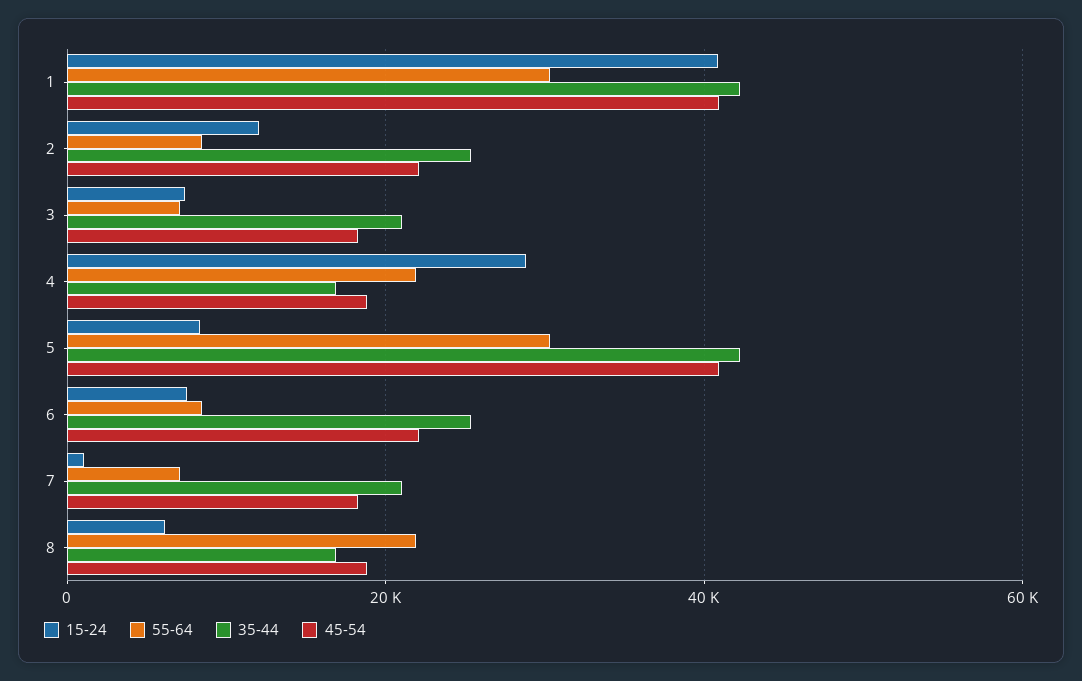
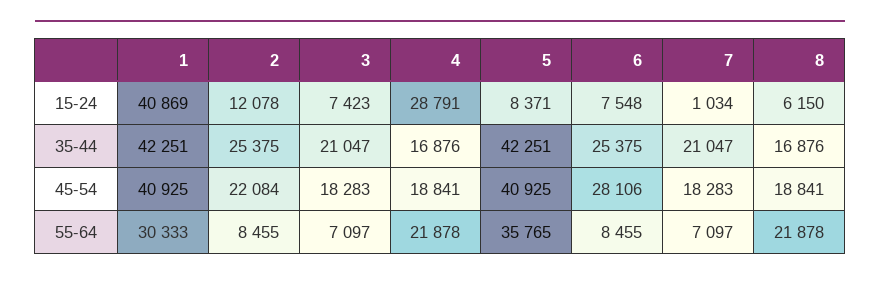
  {
    "15-24": {
      "1": 40869,
      "2": 12078,
      "3": 7423,
      "4": 28791,
      "5": 8371,
      "6": 7548,
      "7": 1034,
      "8": 6150
    },
    "55-64": {
      "1": 30333,
      "2": 8455,
      "3": 7097,
      "4": 21878,
-     "5": 30000,
+     "5": 35765,
      "6": 8455,
      "7": 7097,
      "8": 21878
    },
    "35-44": {
      "1": 42251,
      "2": 25375,
      "3": 21047,
      "4": 16876,
      "5": 42251,
      "6": 25375,
      "7": 21047,
      "8": 16876
    },
    "45-54": {
      "1": 40925,
      "2": 22084,
      "3": 18283,
      "4": 18841,
      "5": 40925,
-     "6": 22000,
+     "6": 28106,
      "7": 18283,
      "8": 18841
    }
  }

